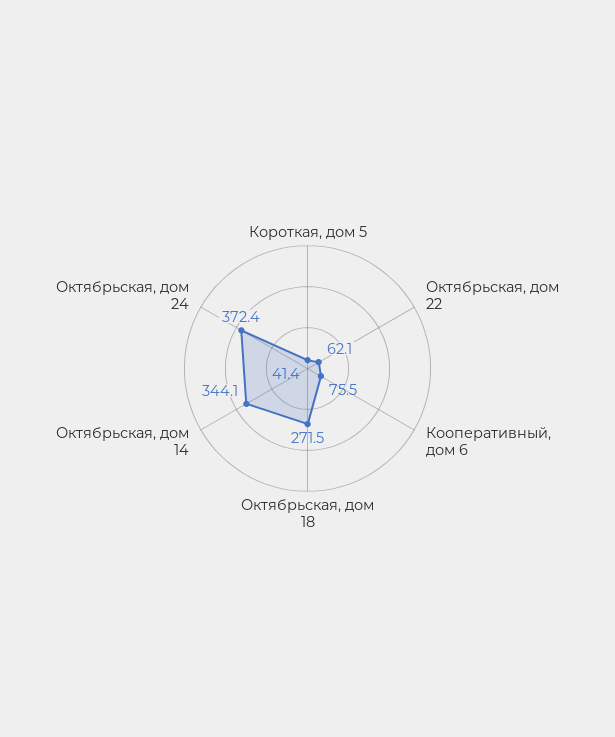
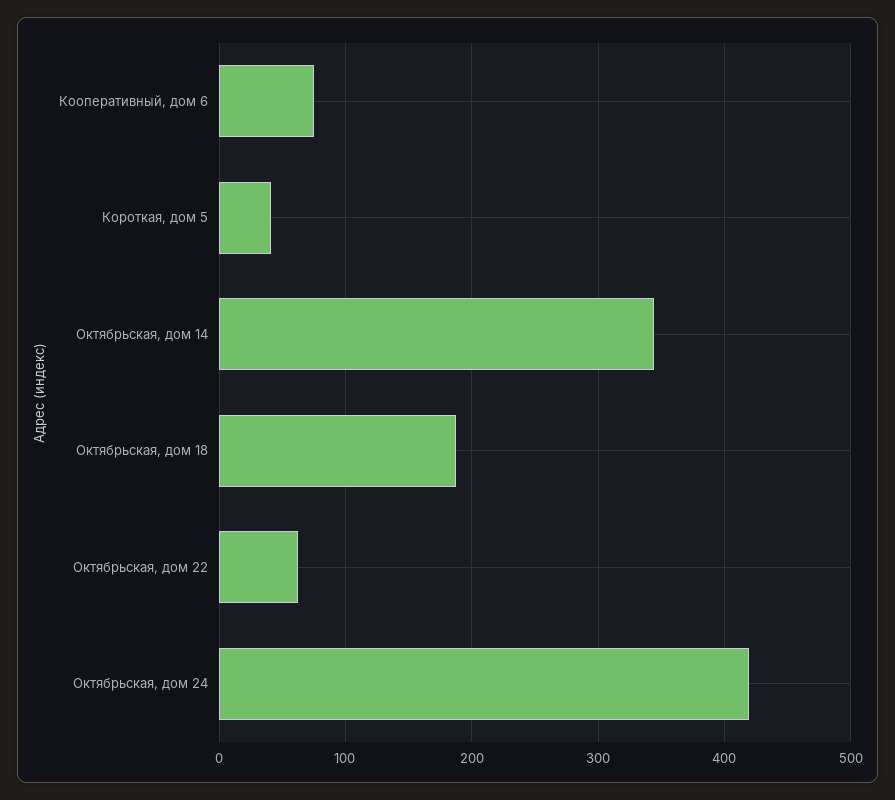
  {
    "Короткая, дом 5": 41.4,
    "Октябрьская, дом 22": 62.1,
    "Кооперативный, дом 6": 75.5,
-   "Октябрьская, дом 18": 271.5,
+   "Октябрьская, дом 18": 190,
    "Октябрьская, дом 14": 344.1,
-   "Октябрьская, дом 24": 372.4
+   "Октябрьская, дом 24": 420
  }

